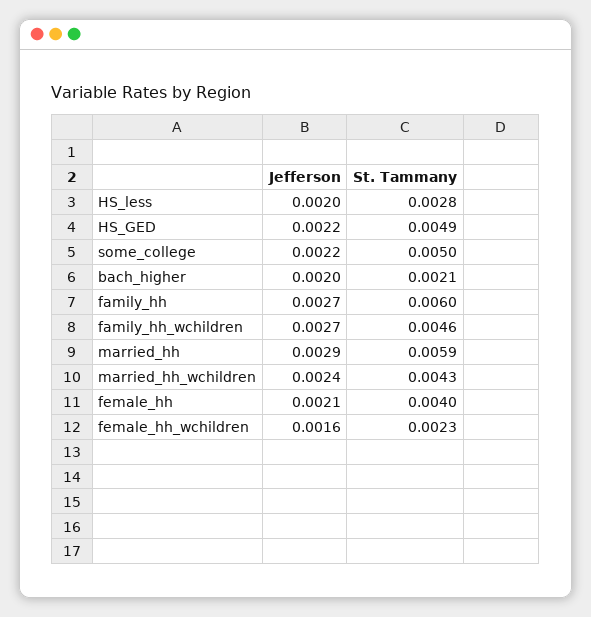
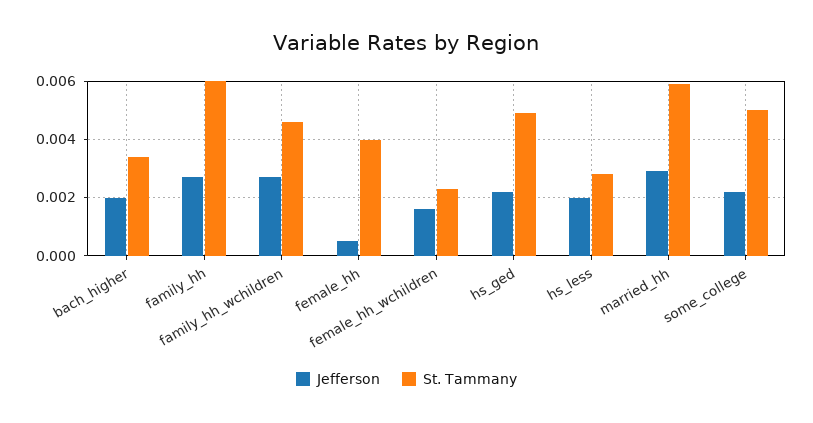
  {
    "Jefferson": {
      "HS_less": 0.002,
      "HS_GED": 0.0022,
      "some_college": 0.0022,
      "bach_higher": 0.002,
      "family_hh": 0.0027,
      "family_hh_wchildren": 0.0027,
      "married_hh": 0.0029,
-     "married_hh_wchildren": 0.0024,
-     "female_hh": 0.0021,
+     "female_hh": 0.0005,
      "female_hh_wchildren": 0.0016
    },
    "St. Tammany": {
      "HS_less": 0.0028,
      "HS_GED": 0.0049,
      "some_college": 0.005,
-     "bach_higher": 0.0021,
+     "bach_higher": 0.0035,
      "family_hh": 0.006,
      "family_hh_wchildren": 0.0046,
      "married_hh": 0.0059,
-     "married_hh_wchildren": 0.0043,
      "female_hh": 0.004,
      "female_hh_wchildren": 0.0023
    }
  }

